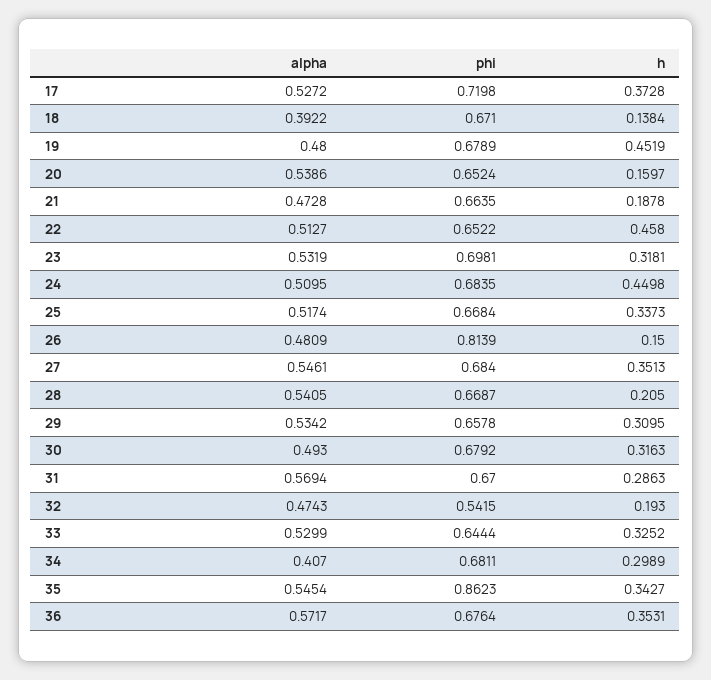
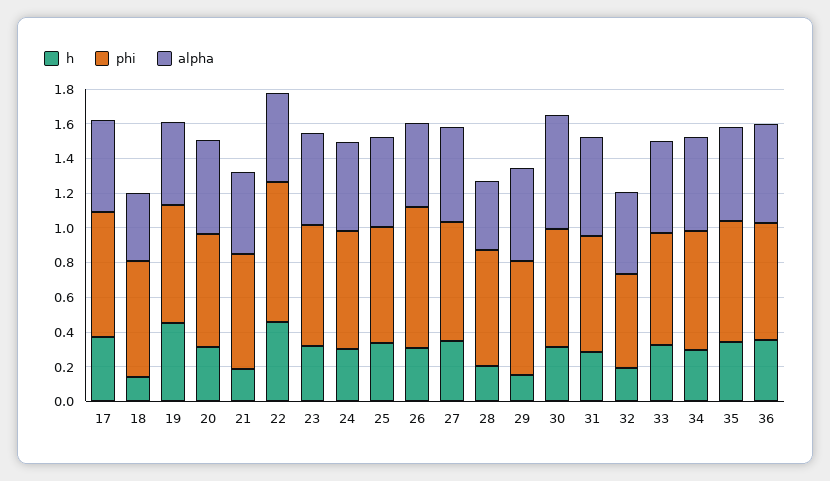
  {
    "alpha": {
      "17": 0.5272,
      "18": 0.3922,
      "19": 0.48,
      "20": 0.5386,
      "21": 0.4728,
      "22": 0.5127,
      "23": 0.5319,
      "24": 0.5095,
      "25": 0.5174,
      "26": 0.4809,
      "27": 0.5461,
-     "28": 0.5405,
+     "28": 0.4,
      "29": 0.5342,
-     "30": 0.493,
+     "30": 0.65,
      "31": 0.5694,
      "32": 0.4743,
      "33": 0.5299,
-     "34": 0.407,
+     "34": 0.55,
      "35": 0.5454,
      "36": 0.5717
    },
    "phi": {
      "17": 0.7198,
      "18": 0.671,
      "19": 0.6789,
      "20": 0.6524,
      "21": 0.6635,
-     "22": 0.6522,
+     "22": 0.8,
      "23": 0.6981,
      "24": 0.6835,
      "25": 0.6684,
      "26": 0.8139,
      "27": 0.684,
      "28": 0.6687,
      "29": 0.6578,
      "30": 0.6792,
      "31": 0.67,
      "32": 0.5415,
      "33": 0.6444,
      "34": 0.6811,
-     "35": 0.8623,
+     "35": 0.7,
      "36": 0.6764
    },
    "h": {
      "17": 0.3728,
      "18": 0.1384,
      "19": 0.4519,
-     "20": 0.1597,
+     "20": 0.3,
      "21": 0.1878,
      "22": 0.458,
      "23": 0.3181,
-     "24": 0.4498,
+     "24": 0.3,
      "25": 0.3373,
-     "26": 0.15,
+     "26": 0.3,
      "27": 0.3513,
      "28": 0.205,
-     "29": 0.3095,
+     "29": 0.15,
      "30": 0.3163,
      "31": 0.2863,
      "32": 0.193,
      "33": 0.3252,
      "34": 0.2989,
      "35": 0.3427,
      "36": 0.3531
    }
  }

